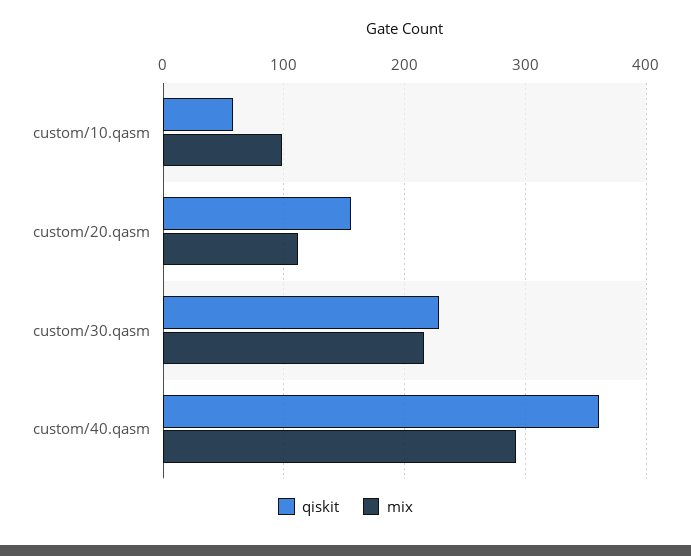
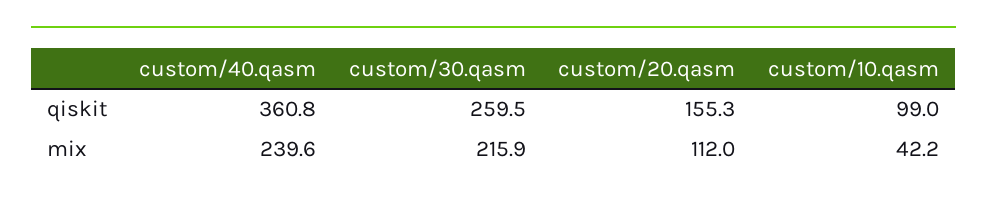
  {
    "qiskit": {
-     "custom/10.qasm": 60,
+     "custom/10.qasm": 99,
      "custom/20.qasm": 155.3,
-     "custom/30.qasm": 230,
+     "custom/30.qasm": 259.5,
      "custom/40.qasm": 360.8
    },
    "mix": {
-     "custom/10.qasm": 100,
+     "custom/10.qasm": 42.2,
      "custom/20.qasm": 112,
      "custom/30.qasm": 215.9,
-     "custom/40.qasm": 290
+     "custom/40.qasm": 239.6
    }
  }

